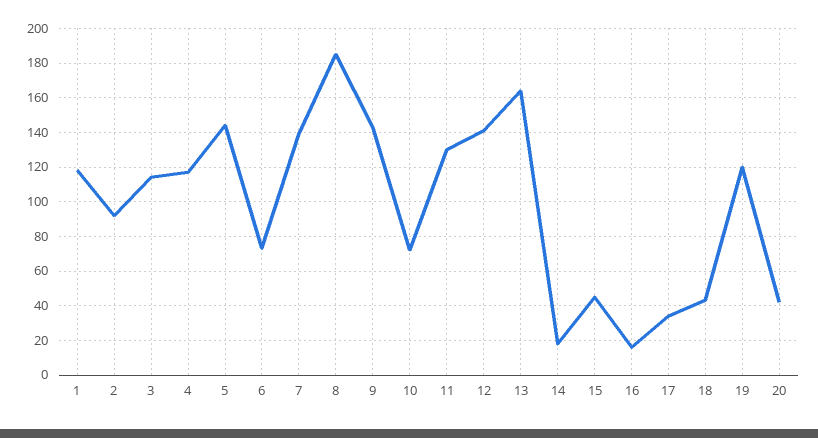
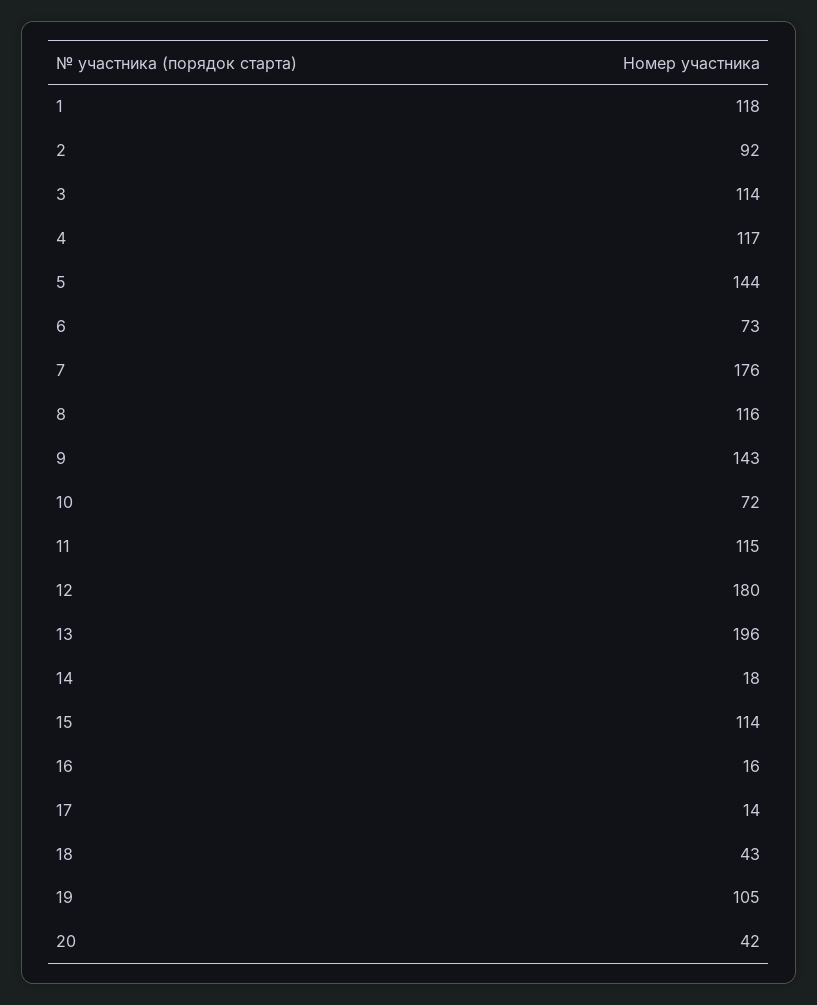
  {
    "1": 118,
    "2": 92,
    "3": 114,
    "4": 117,
    "5": 144,
    "6": 73,
-   "7": 140,
+   "7": 176,
-   "8": 185,
+   "8": 116,
    "9": 143,
    "10": 72,
-   "11": 130,
+   "11": 115,
-   "12": 140,
+   "12": 180,
-   "13": 165,
+   "13": 196,
    "14": 18,
-   "15": 45,
+   "15": 114,
    "16": 16,
-   "17": 35,
+   "17": 14,
    "18": 43,
-   "19": 120,
+   "19": 105,
    "20": 42
  }

